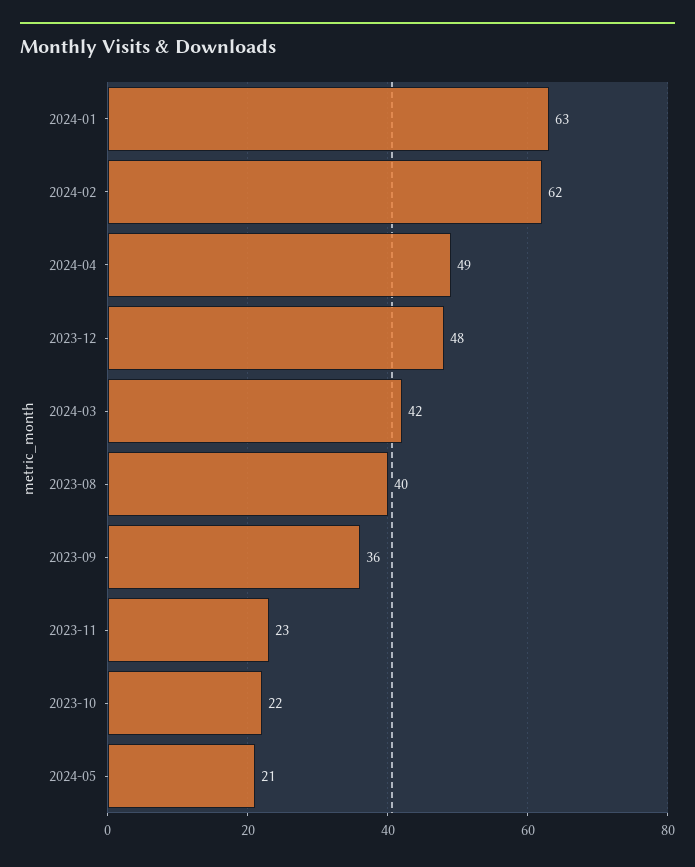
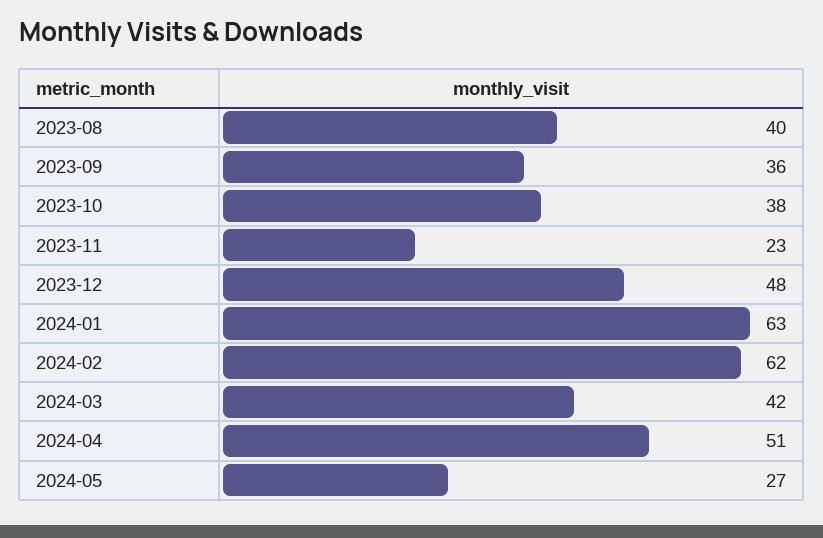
  {
    "2024-01": 63,
    "2024-02": 62,
-   "2024-04": 49,
+   "2024-04": 51,
    "2023-12": 48,
    "2024-03": 42,
    "2023-08": 40,
    "2023-09": 36,
    "2023-11": 23,
-   "2023-10": 22,
+   "2023-10": 38,
-   "2024-05": 21
+   "2024-05": 27
  }

